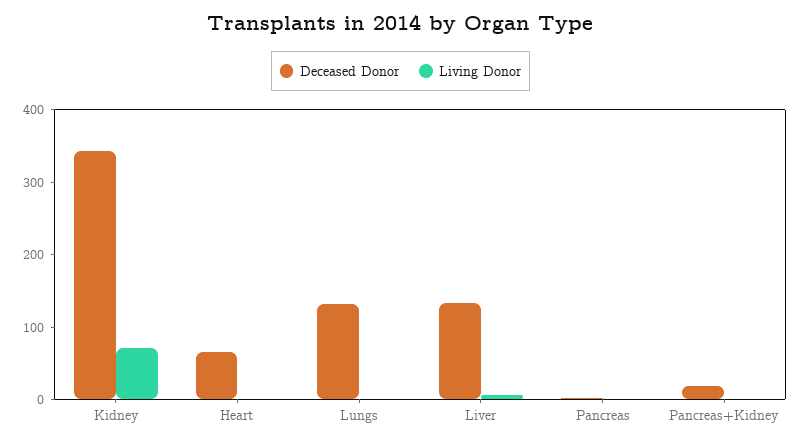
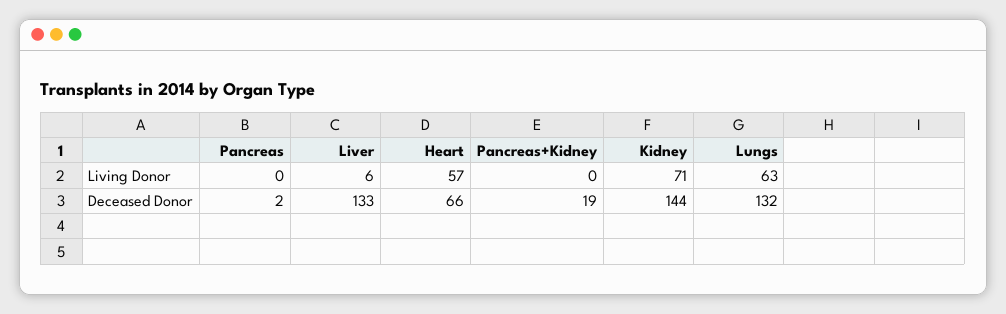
  {
    "Deceased Donor": {
-     "Kidney": 340,
+     "Kidney": 144,
      "Heart": 66,
      "Lungs": 132,
      "Liver": 133,
      "Pancreas": 2,
      "Pancreas+Kidney": 19
    },
    "Living Donor": {
      "Kidney": 71,
-     "Heart": 0,
+     "Heart": 57,
-     "Lungs": 0,
+     "Lungs": 63,
      "Liver": 6,
      "Pancreas": 0,
      "Pancreas+Kidney": 0
    }
  }

